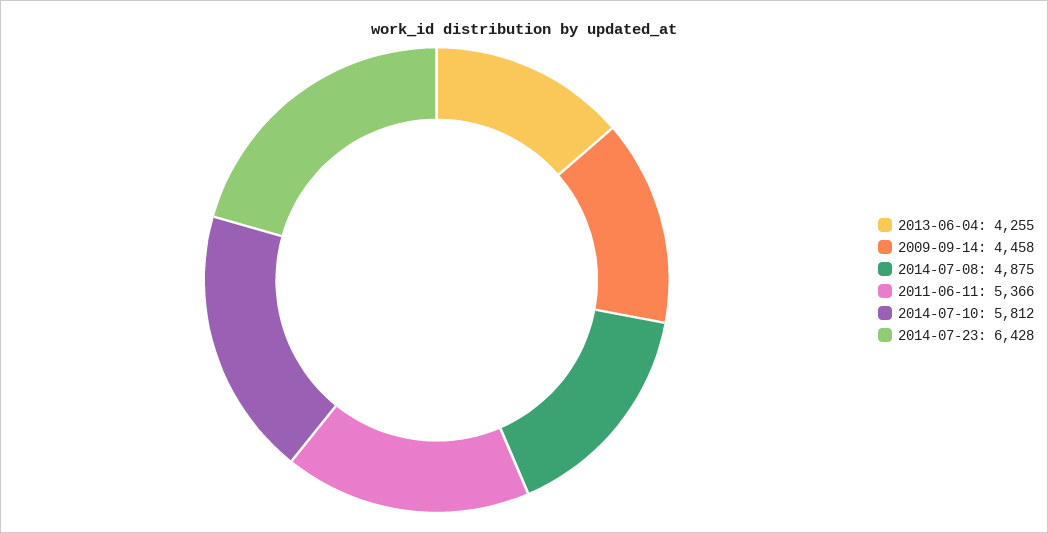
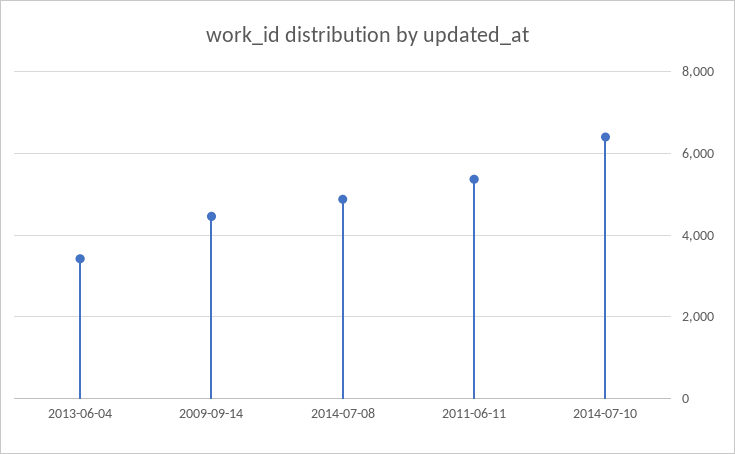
  {
-   "2013-06-04": 4255,
+   "2013-06-04": 3400,
    "2009-09-14": 4458,
    "2014-07-08": 4875,
    "2011-06-11": 5366,
-   "2014-07-10": 5812,
+   "2014-07-10": 6400
-   "2014-07-23": 6428
  }

